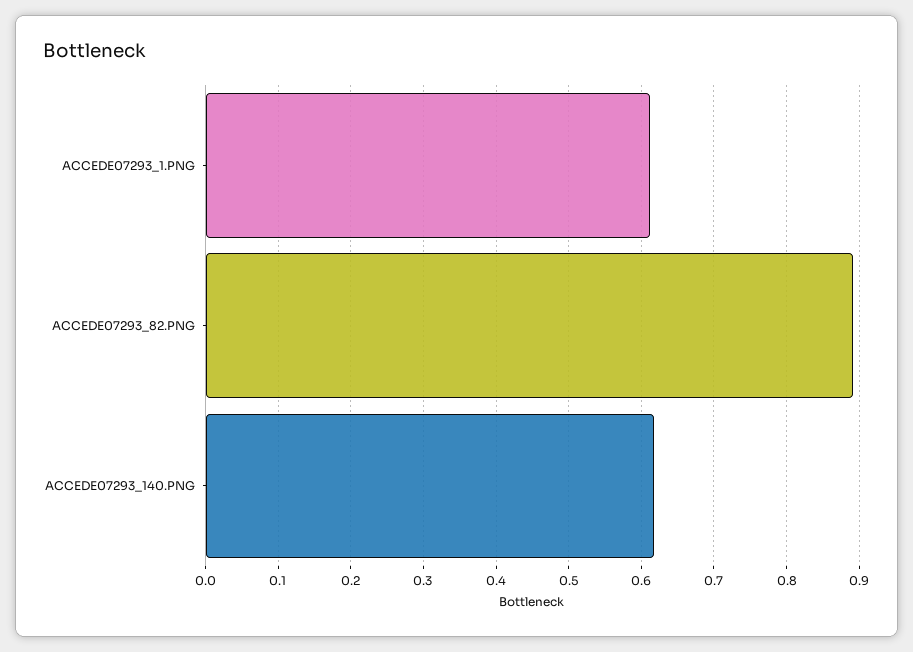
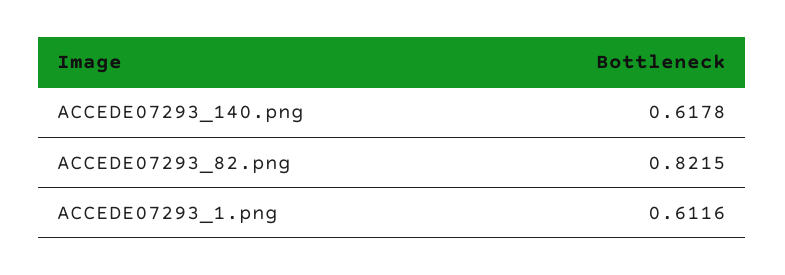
  {
    "ACCEDE07293_1.PNG": 0.6116,
-   "ACCEDE07293_82.PNG": 0.89,
+   "ACCEDE07293_82.PNG": 0.8215,
    "ACCEDE07293_140.PNG": 0.6178
  }

